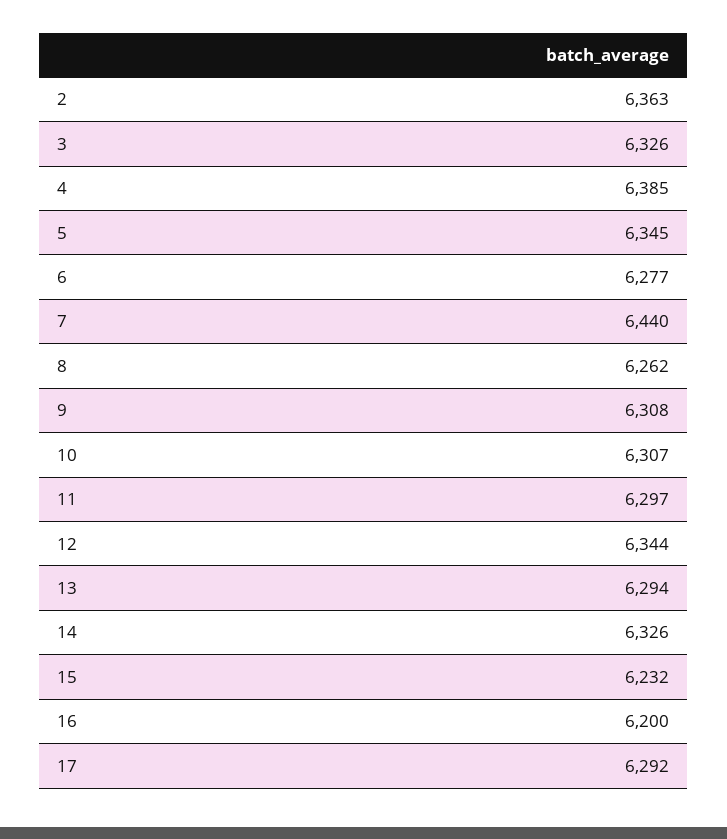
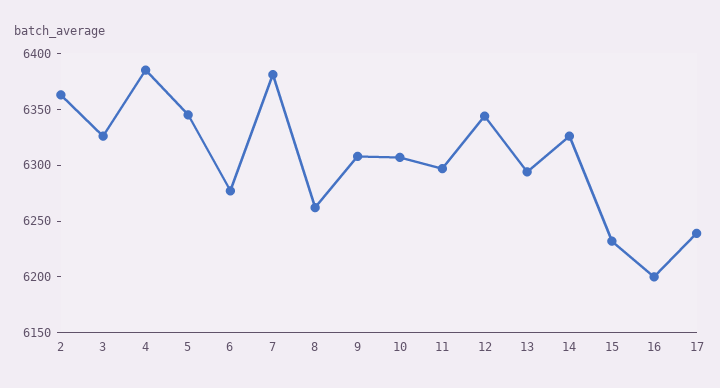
  {
    "2": 6363,
    "3": 6326,
    "4": 6385,
    "5": 6345,
    "6": 6277,
-   "7": 6440,
+   "7": 6380,
    "8": 6262,
    "9": 6308,
    "10": 6307,
    "11": 6297,
    "12": 6344,
    "13": 6294,
    "14": 6326,
    "15": 6232,
    "16": 6200,
-   "17": 6292
+   "17": 6240
  }

